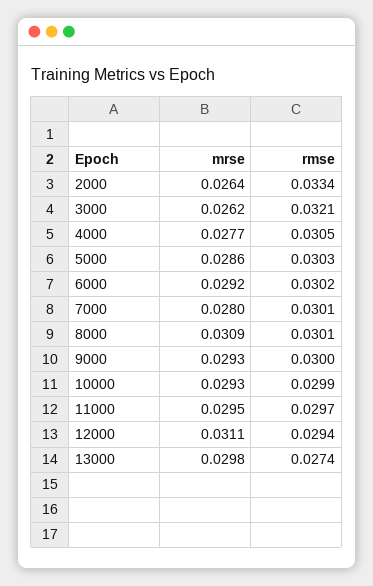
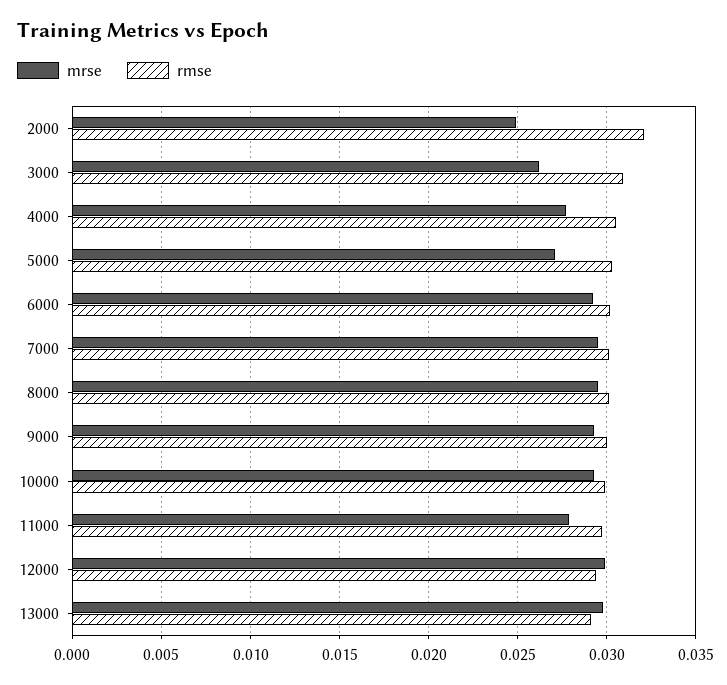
  {
    "mrse": {
-     "2000": 0.0264,
+     "2000": 0.025,
      "3000": 0.0262,
      "4000": 0.0277,
-     "5000": 0.0286,
+     "5000": 0.027,
      "6000": 0.0292,
-     "7000": 0.028,
+     "7000": 0.0295,
-     "8000": 0.0309,
+     "8000": 0.0295,
      "9000": 0.0293,
      "10000": 0.0293,
-     "11000": 0.0295,
+     "11000": 0.028,
-     "12000": 0.0311,
+     "12000": 0.03,
      "13000": 0.0298
    },
    "rmse": {
-     "2000": 0.0334,
+     "2000": 0.032,
-     "3000": 0.0321,
+     "3000": 0.031,
      "4000": 0.0305,
      "5000": 0.0303,
      "6000": 0.0302,
      "7000": 0.0301,
      "8000": 0.0301,
      "9000": 0.03,
      "10000": 0.0299,
      "11000": 0.0297,
      "12000": 0.0294,
-     "13000": 0.0274
+     "13000": 0.029
    }
  }

